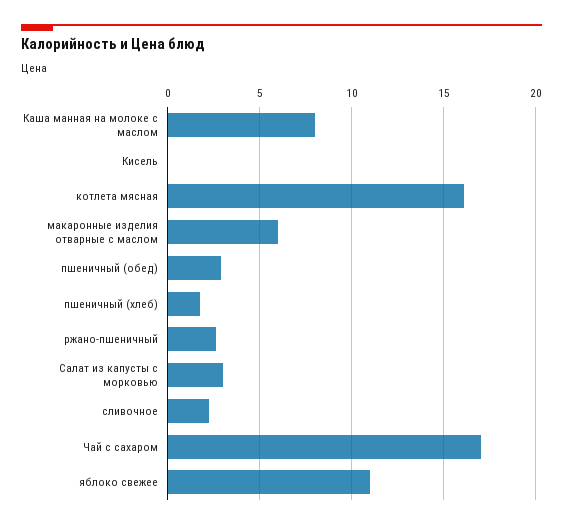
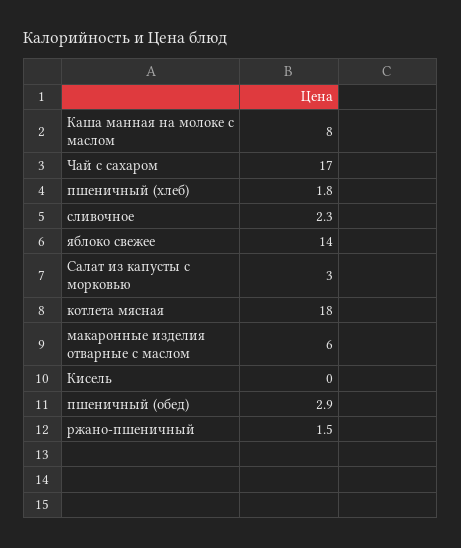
  {
    "Каша манная на молоке с маслом": 8,
    "Кисель": 0,
-   "котлета мясная": 16,
+   "котлета мясная": 18,
    "макаронные изделия отварные с маслом": 6,
    "пшеничный (обед)": 2.9,
    "пшеничный (хлеб)": 1.8,
-   "ржано-пшеничный": 2.5,
+   "ржано-пшеничный": 1.5,
    "Салат из капусты с морковью": 3,
    "сливочное": 2.3,
    "Чай с сахаром": 17,
-   "яблоко свежее": 11
+   "яблоко свежее": 14
  }

